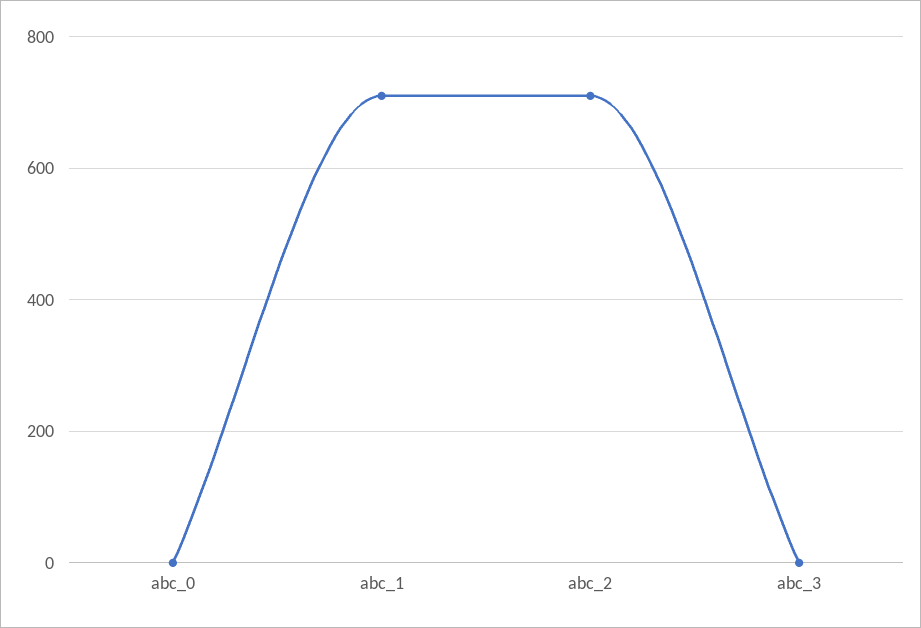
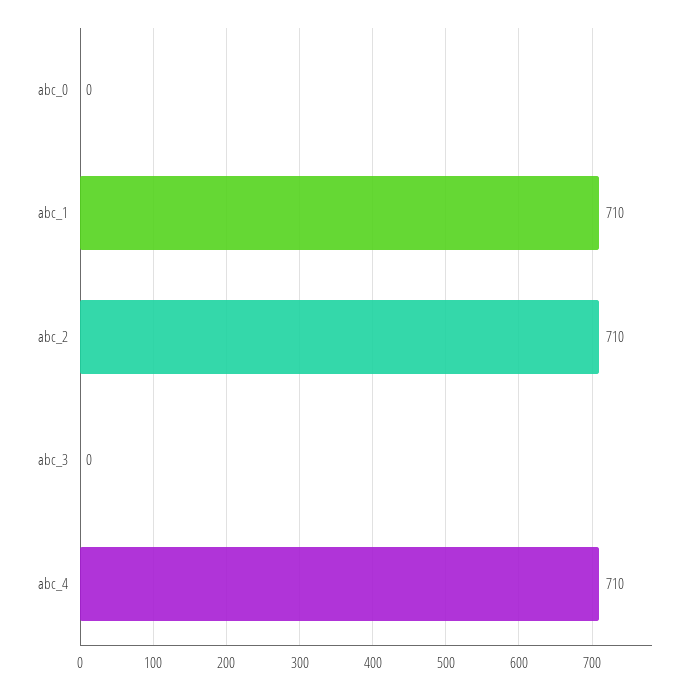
  {
    "abc_0": 0,
    "abc_1": 710,
    "abc_2": 710,
-   "abc_3": 0
+   "abc_3": 0,
+   "abc_4": 710
  }

